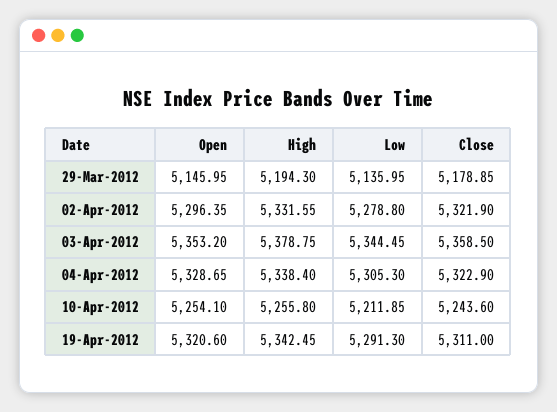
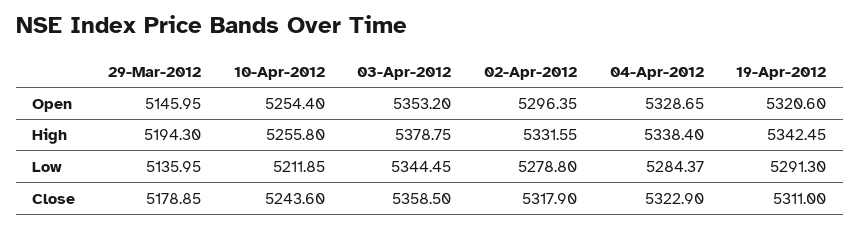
  {
    "Open": {
      "29-Mar-2012": 5145.95,
      "02-Apr-2012": 5296.35,
      "03-Apr-2012": 5353.2,
      "04-Apr-2012": 5328.65,
-     "10-Apr-2012": 5254.1,
+     "10-Apr-2012": 5254.4,
      "19-Apr-2012": 5320.6
    },
    "High": {
      "29-Mar-2012": 5194.3,
      "02-Apr-2012": 5331.55,
      "03-Apr-2012": 5378.75,
      "04-Apr-2012": 5338.4,
      "10-Apr-2012": 5255.8,
      "19-Apr-2012": 5342.45
    },
    "Low": {
      "29-Mar-2012": 5135.95,
      "02-Apr-2012": 5278.8,
      "03-Apr-2012": 5344.45,
-     "04-Apr-2012": 5305.3,
+     "04-Apr-2012": 5284.37,
      "10-Apr-2012": 5211.85,
      "19-Apr-2012": 5291.3
    },
    "Close": {
      "29-Mar-2012": 5178.85,
-     "02-Apr-2012": 5321.9,
+     "02-Apr-2012": 5317.9,
      "03-Apr-2012": 5358.5,
      "04-Apr-2012": 5322.9,
      "10-Apr-2012": 5243.6,
      "19-Apr-2012": 5311
    }
  }

